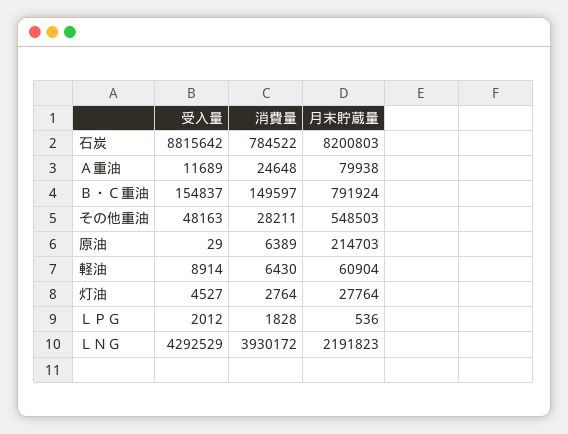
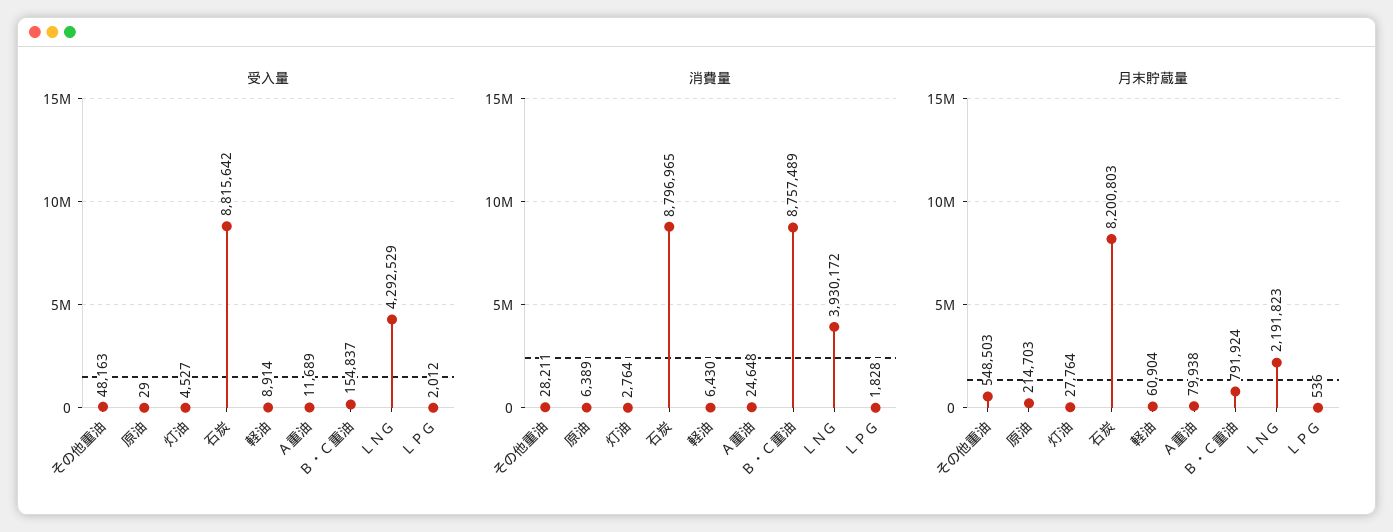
  {
    "受入量": {
      "石炭": 8815642,
      "Ａ重油": 11689,
      "Ｂ・Ｃ重油": 154837,
      "その他重油": 48163,
      "原油": 29,
      "軽油": 8914,
      "灯油": 4527,
      "ＬＰＧ": 2012,
      "ＬＮＧ": 4292529
    },
    "消費量": {
-     "石炭": 784522,
+     "石炭": 8796965,
      "Ａ重油": 24648,
-     "Ｂ・Ｃ重油": 149597,
+     "Ｂ・Ｃ重油": 8757489,
      "その他重油": 28211,
      "原油": 6389,
      "軽油": 6430,
      "灯油": 2764,
      "ＬＰＧ": 1828,
      "ＬＮＧ": 3930172
    },
    "月末貯蔵量": {
      "石炭": 8200803,
      "Ａ重油": 79938,
      "Ｂ・Ｃ重油": 791924,
      "その他重油": 548503,
      "原油": 214703,
      "軽油": 60904,
      "灯油": 27764,
      "ＬＰＧ": 536,
      "ＬＮＧ": 2191823
    }
  }

